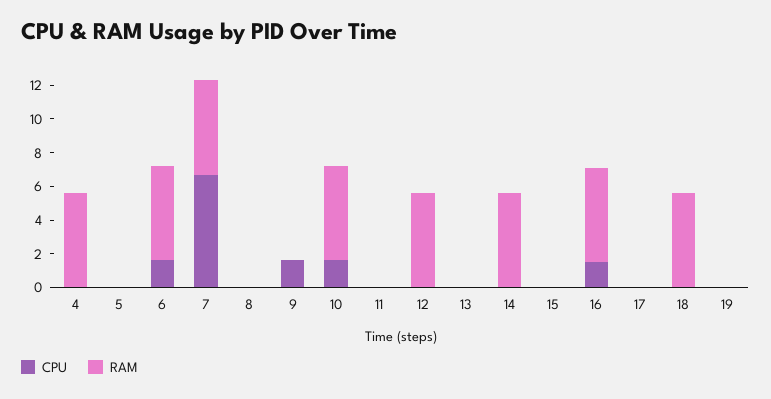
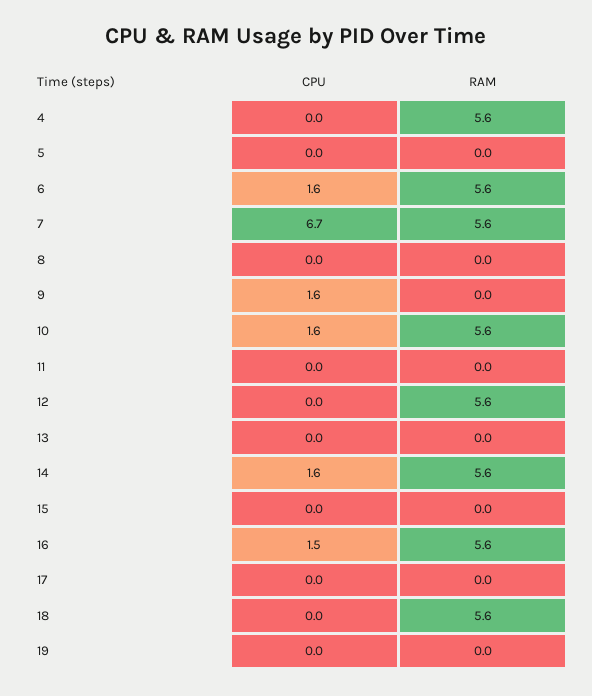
  {
    "CPU": {
      "4": 0,
      "5": 0,
      "6": 1.6,
      "7": 6.7,
      "8": 0,
      "9": 1.6,
      "10": 1.6,
      "11": 0,
      "12": 0,
      "13": 0,
-     "14": 0,
+     "14": 1.6,
      "15": 0,
      "16": 1.5,
      "17": 0,
      "18": 0,
      "19": 0
    },
    "RAM": {
      "4": 5.6,
      "5": 0,
      "6": 5.6,
      "7": 5.6,
      "8": 0,
      "9": 0,
      "10": 5.6,
      "11": 0,
      "12": 5.6,
      "13": 0,
      "14": 5.6,
      "15": 0,
      "16": 5.6,
      "17": 0,
      "18": 5.6,
      "19": 0
    }
  }

